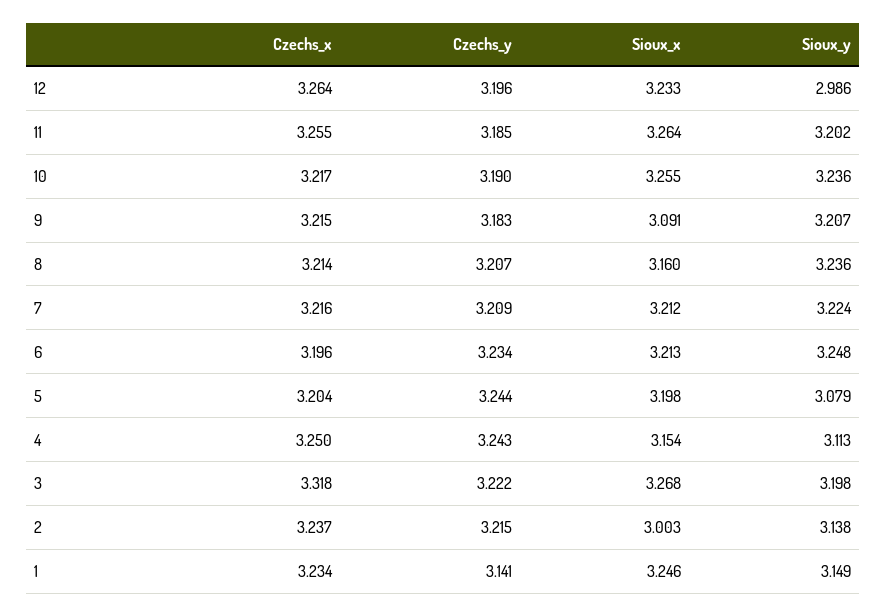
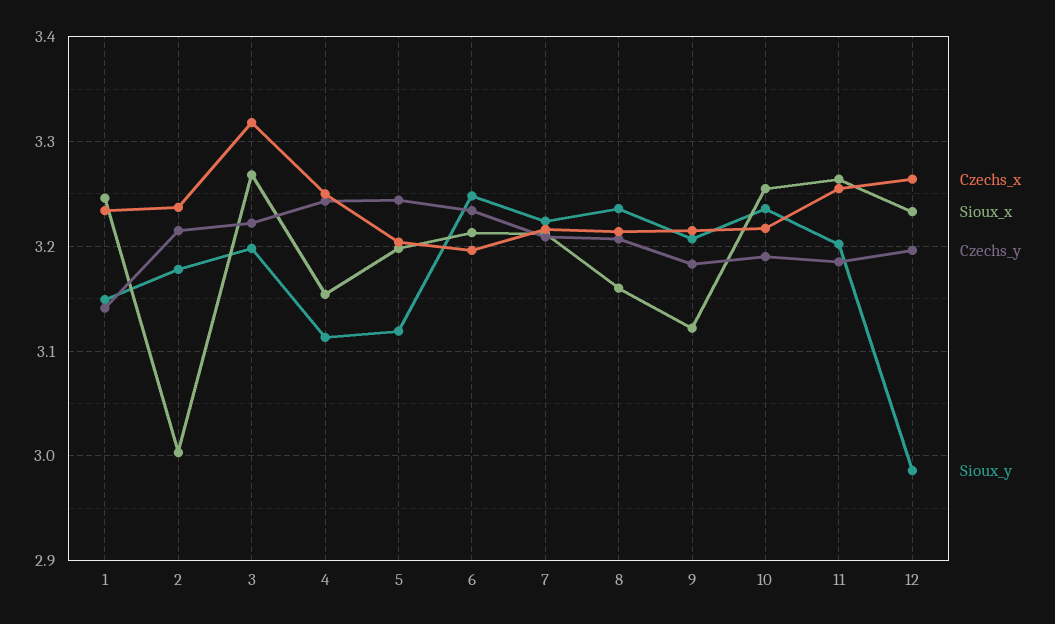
  {
    "Czechs_x": {
      "12": 3.264,
      "11": 3.255,
      "10": 3.217,
      "9": 3.215,
      "8": 3.214,
      "7": 3.216,
      "6": 3.196,
      "5": 3.204,
      "4": 3.25,
      "3": 3.318,
      "2": 3.237,
      "1": 3.234
    },
    "Czechs_y": {
      "12": 3.196,
      "11": 3.185,
      "10": 3.19,
      "9": 3.183,
      "8": 3.207,
      "7": 3.209,
      "6": 3.234,
      "5": 3.244,
      "4": 3.243,
      "3": 3.222,
      "2": 3.215,
      "1": 3.141
    },
    "Sioux_x": {
      "12": 3.233,
      "11": 3.264,
      "10": 3.255,
-     "9": 3.091,
+     "9": 3.12,
      "8": 3.16,
      "7": 3.212,
      "6": 3.213,
      "5": 3.198,
      "4": 3.154,
      "3": 3.268,
      "2": 3.003,
      "1": 3.246
    },
    "Sioux_y": {
      "12": 2.986,
      "11": 3.202,
      "10": 3.236,
      "9": 3.207,
      "8": 3.236,
      "7": 3.224,
      "6": 3.248,
-     "5": 3.079,
+     "5": 3.12,
      "4": 3.113,
      "3": 3.198,
-     "2": 3.138,
+     "2": 3.18,
      "1": 3.149
    }
  }

